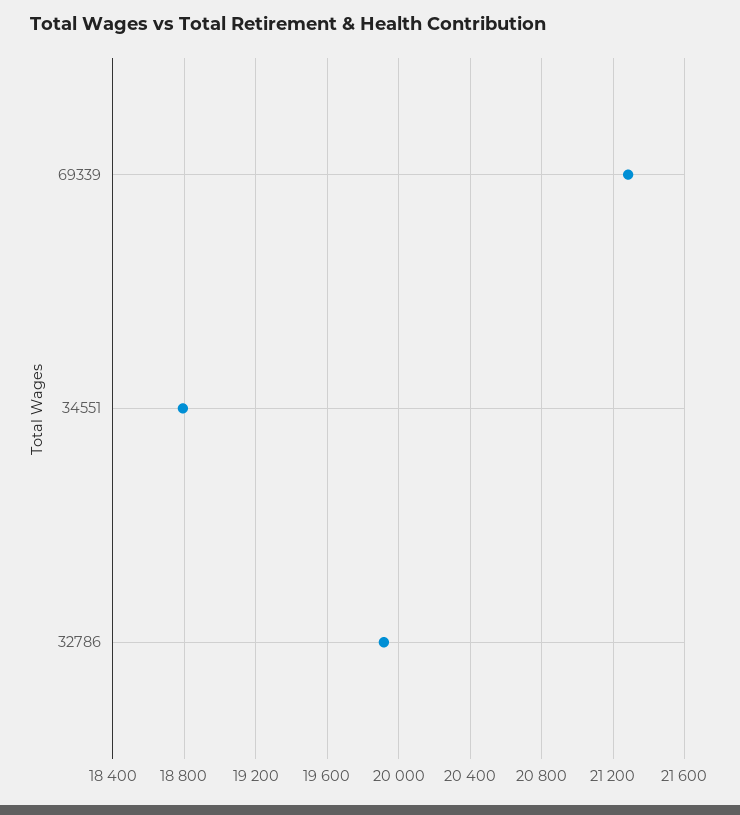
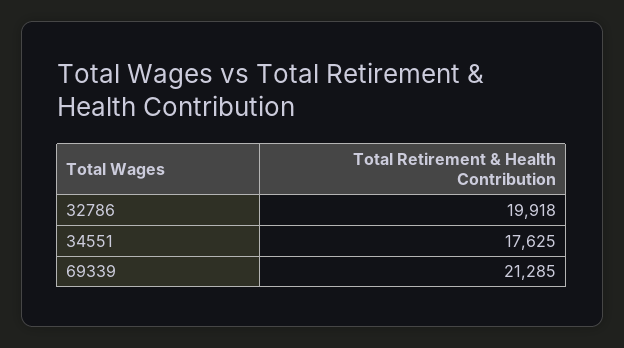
  {
    "69339": 21285,
-   "34551": 18800,
+   "34551": 17625,
    "32786": 19918
  }

